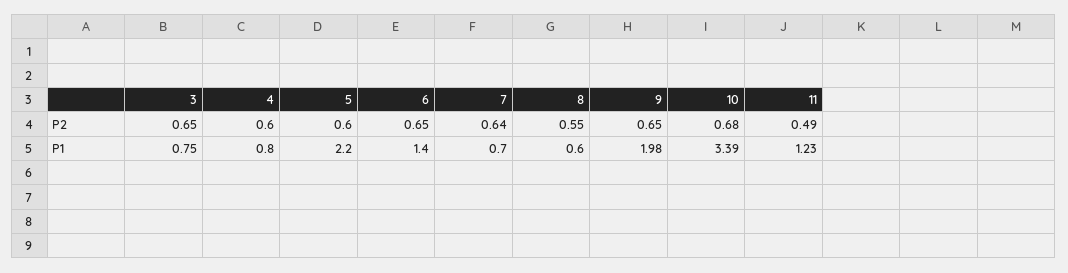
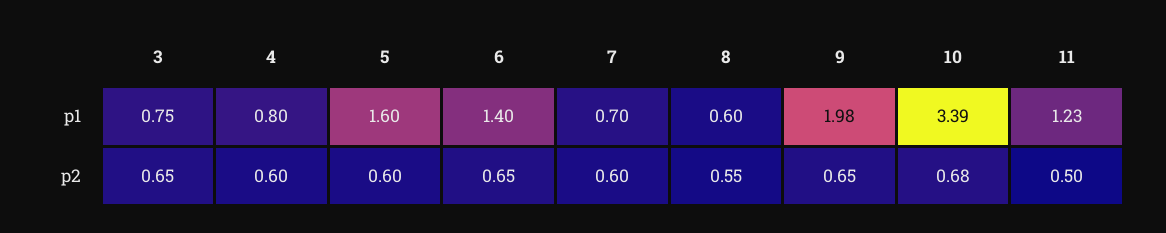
  {
    "3": {
      "P2": 0.65,
      "P1": 0.75
    },
    "4": {
      "P2": 0.6,
      "P1": 0.8
    },
    "5": {
      "P2": 0.6,
-     "P1": 2.2
+     "P1": 1.6
    },
    "6": {
      "P2": 0.65,
      "P1": 1.4
    },
    "7": {
-     "P2": 0.64,
+     "P2": 0.6,
      "P1": 0.7
    },
    "8": {
      "P2": 0.55,
      "P1": 0.6
    },
    "9": {
      "P2": 0.65,
      "P1": 1.98
    },
    "10": {
      "P2": 0.68,
      "P1": 3.39
    },
    "11": {
-     "P2": 0.49,
+     "P2": 0.5,
      "P1": 1.23
    }
  }

